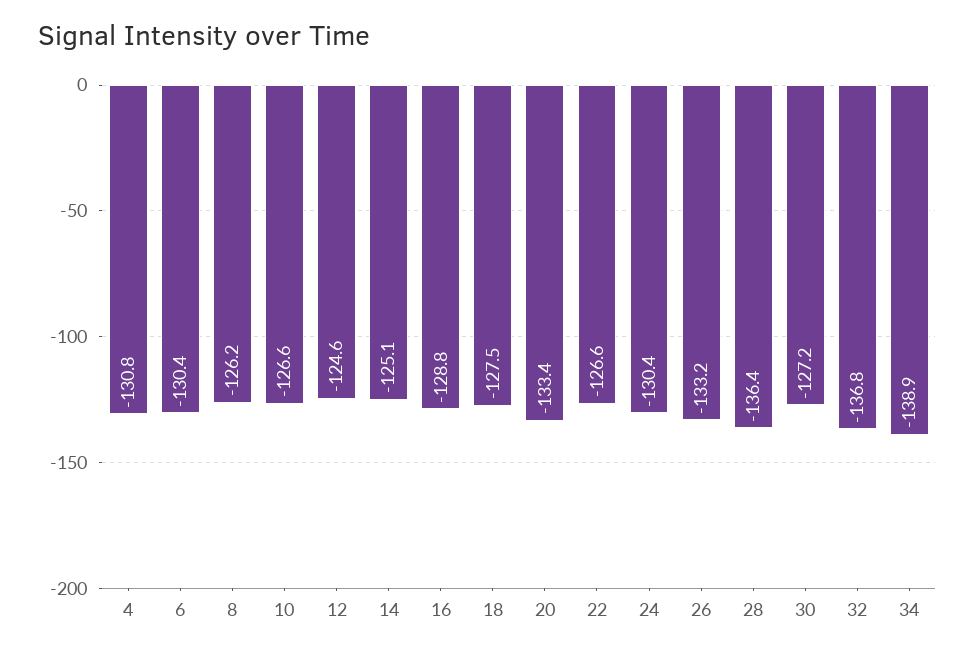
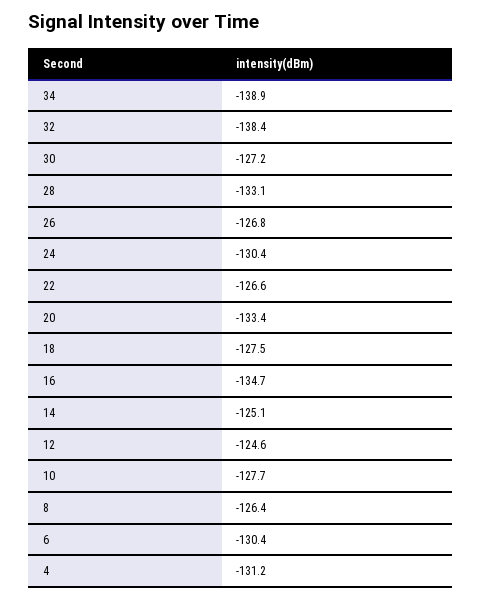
  {
-   "4": -130.8,
+   "4": -131.2,
    "6": -130.4,
-   "8": -126.2,
+   "8": -126.4,
-   "10": -126.6,
+   "10": -127.7,
    "12": -124.6,
    "14": -125.1,
-   "16": -128.8,
+   "16": -134.7,
    "18": -127.5,
    "20": -133.4,
    "22": -126.6,
    "24": -130.4,
-   "26": -133.2,
+   "26": -126.8,
-   "28": -136.4,
+   "28": -133.1,
    "30": -127.2,
-   "32": -136.8,
+   "32": -138.4,
    "34": -138.9
  }

